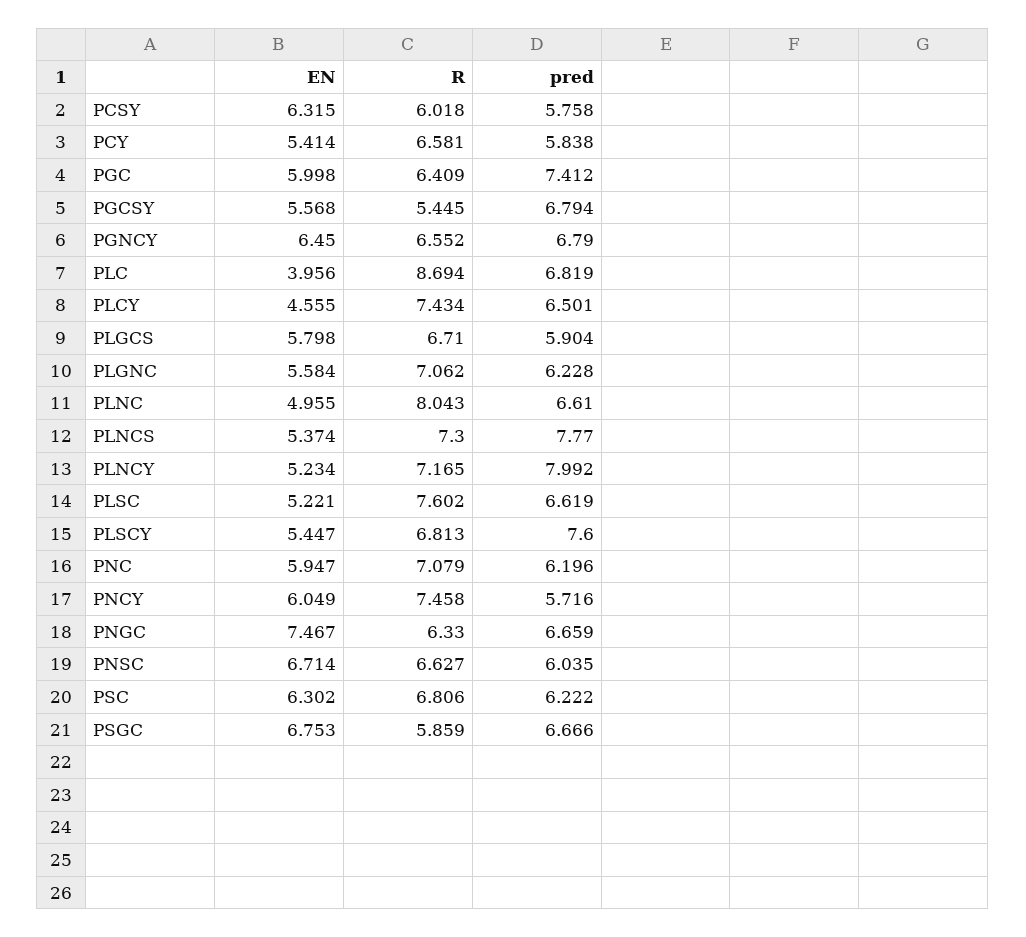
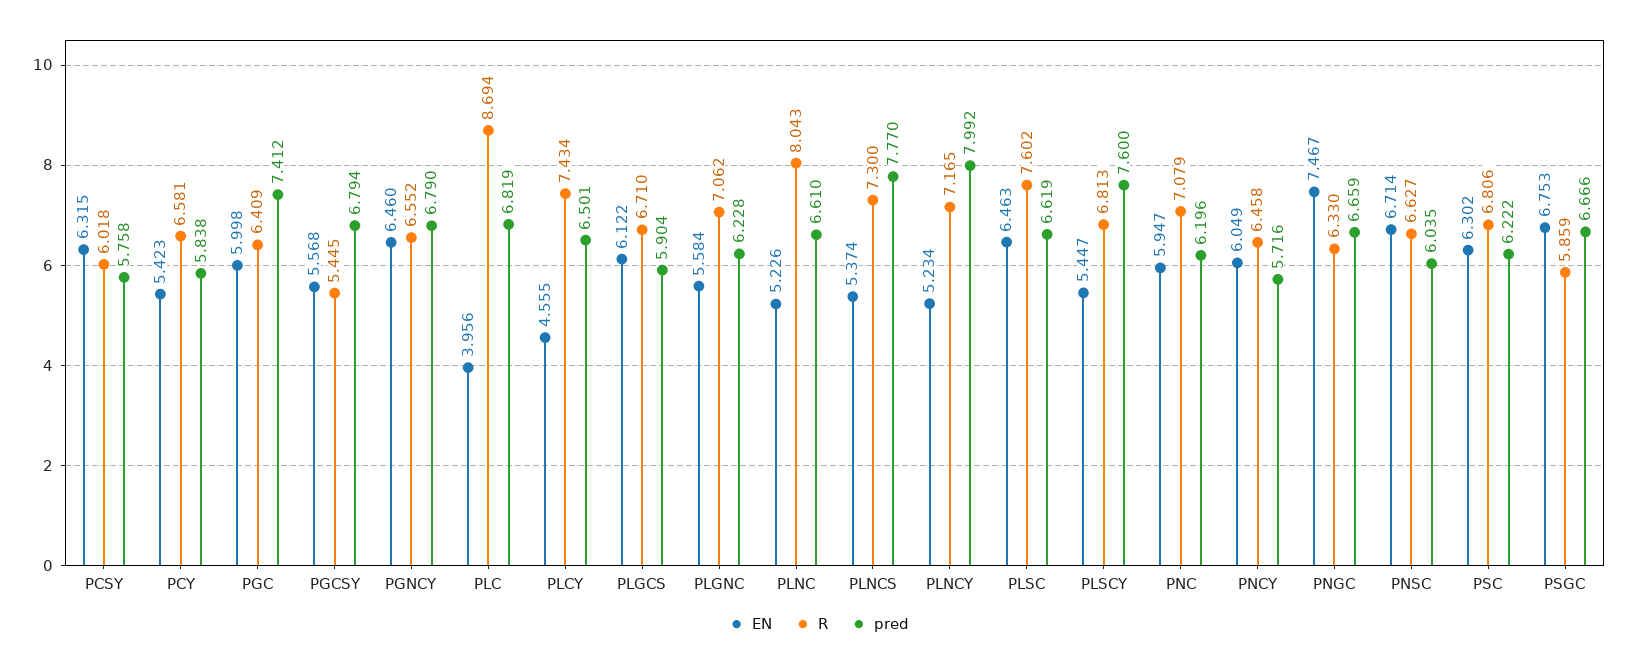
  {
    "EN": {
      "PCSY": 6.315,
-     "PCY": 5.414,
+     "PCY": 5.423,
      "PGC": 5.998,
      "PGCSY": 5.568,
-     "PGNCY": 6.45,
+     "PGNCY": 6.46,
      "PLC": 3.956,
      "PLCY": 4.555,
-     "PLGCS": 5.798,
+     "PLGCS": 6.122,
      "PLGNC": 5.584,
-     "PLNC": 4.955,
+     "PLNC": 5.226,
      "PLNCS": 5.374,
      "PLNCY": 5.234,
-     "PLSC": 5.221,
+     "PLSC": 6.463,
      "PLSCY": 5.447,
      "PNC": 5.947,
      "PNCY": 6.049,
      "PNGC": 7.467,
      "PNSC": 6.714,
      "PSC": 6.302,
      "PSGC": 6.753
    },
    "R": {
      "PCSY": 6.018,
      "PCY": 6.581,
      "PGC": 6.409,
      "PGCSY": 5.445,
      "PGNCY": 6.552,
      "PLC": 8.694,
      "PLCY": 7.434,
      "PLGCS": 6.71,
      "PLGNC": 7.062,
      "PLNC": 8.043,
      "PLNCS": 7.3,
      "PLNCY": 7.165,
      "PLSC": 7.602,
      "PLSCY": 6.813,
      "PNC": 7.079,
-     "PNCY": 7.458,
+     "PNCY": 6.458,
      "PNGC": 6.33,
      "PNSC": 6.627,
      "PSC": 6.806,
      "PSGC": 5.859
    },
    "pred": {
      "PCSY": 5.758,
      "PCY": 5.838,
      "PGC": 7.412,
      "PGCSY": 6.794,
      "PGNCY": 6.79,
      "PLC": 6.819,
      "PLCY": 6.501,
      "PLGCS": 5.904,
      "PLGNC": 6.228,
      "PLNC": 6.61,
      "PLNCS": 7.77,
      "PLNCY": 7.992,
      "PLSC": 6.619,
      "PLSCY": 7.6,
      "PNC": 6.196,
      "PNCY": 5.716,
      "PNGC": 6.659,
      "PNSC": 6.035,
      "PSC": 6.222,
      "PSGC": 6.666
    }
  }

